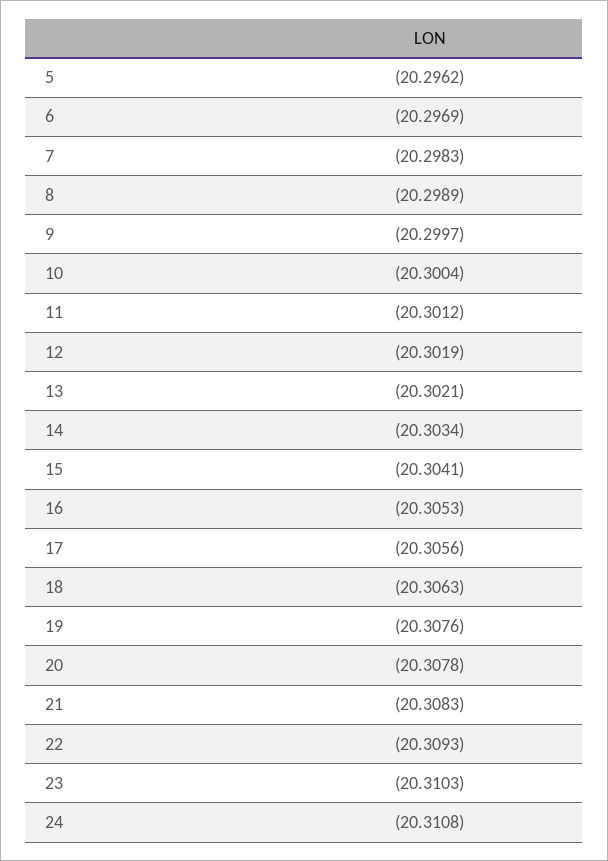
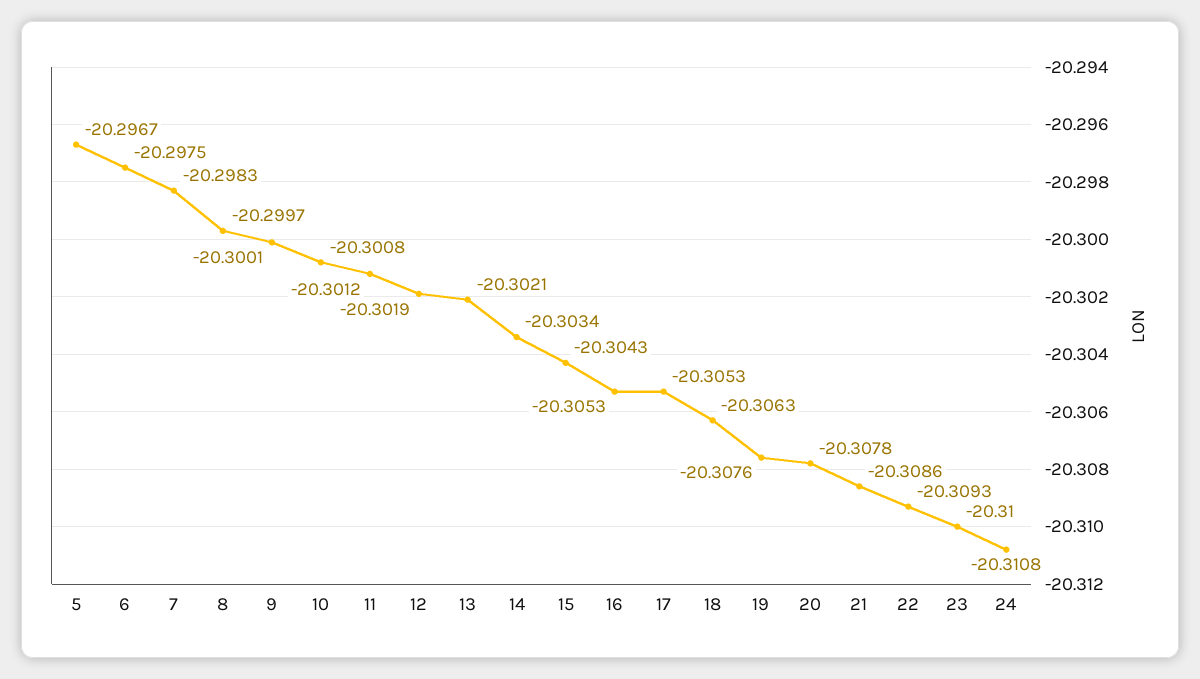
  {
-   "5": -20.2962,
+   "5": -20.2967,
-   "6": -20.2969,
+   "6": -20.2975,
    "7": -20.2983,
-   "8": -20.2989,
+   "8": -20.2997,
-   "9": -20.2997,
+   "9": -20.3001,
-   "10": -20.3004,
+   "10": -20.3008,
    "11": -20.3012,
    "12": -20.3019,
    "13": -20.3021,
    "14": -20.3034,
-   "15": -20.3041,
+   "15": -20.3043,
    "16": -20.3053,
-   "17": -20.3056,
+   "17": -20.3053,
    "18": -20.3063,
    "19": -20.3076,
    "20": -20.3078,
-   "21": -20.3083,
+   "21": -20.3086,
    "22": -20.3093,
-   "23": -20.3103,
+   "23": -20.31,
    "24": -20.3108
  }

